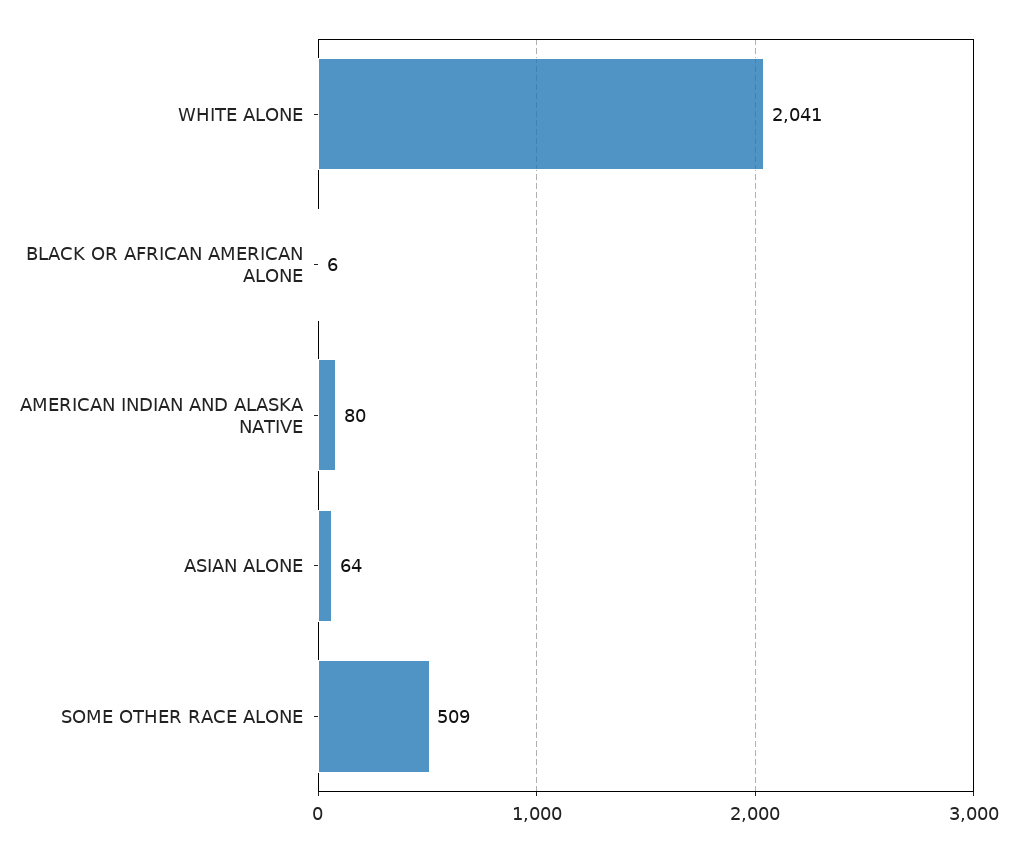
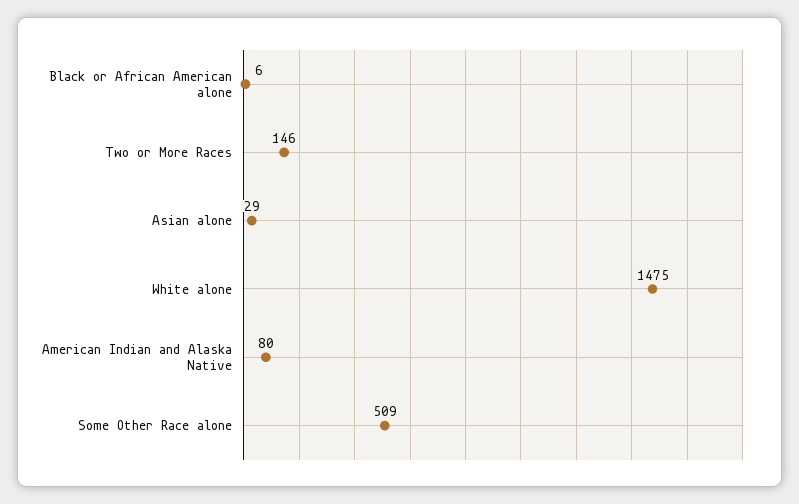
  {
-   "WHITE ALONE": 2041,
+   "WHITE ALONE": 1475,
    "BLACK OR AFRICAN AMERICAN ALONE": 6,
    "AMERICAN INDIAN AND ALASKA NATIVE": 80,
-   "ASIAN ALONE": 64,
+   "ASIAN ALONE": 29,
-   "SOME OTHER RACE ALONE": 509
+   "SOME OTHER RACE ALONE": 509,
+   "Two or More Races": 146
  }

